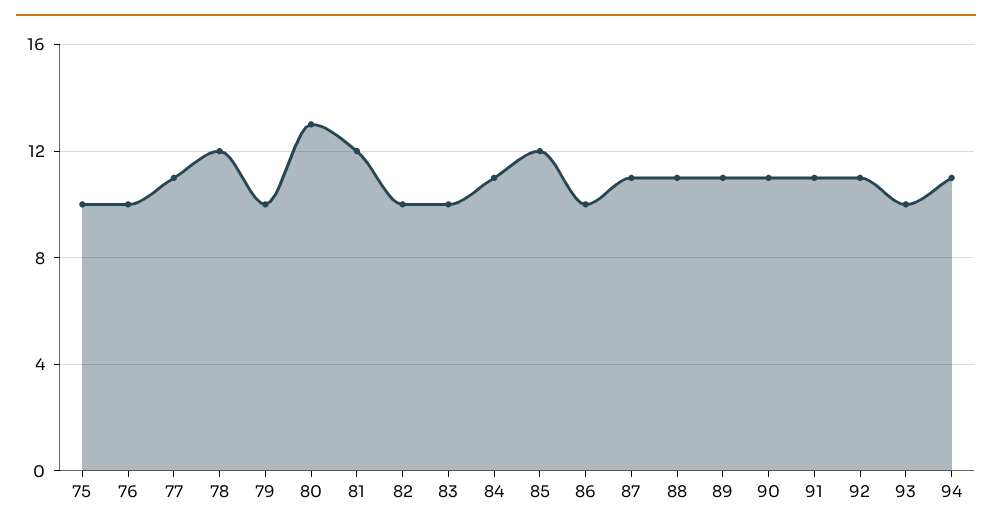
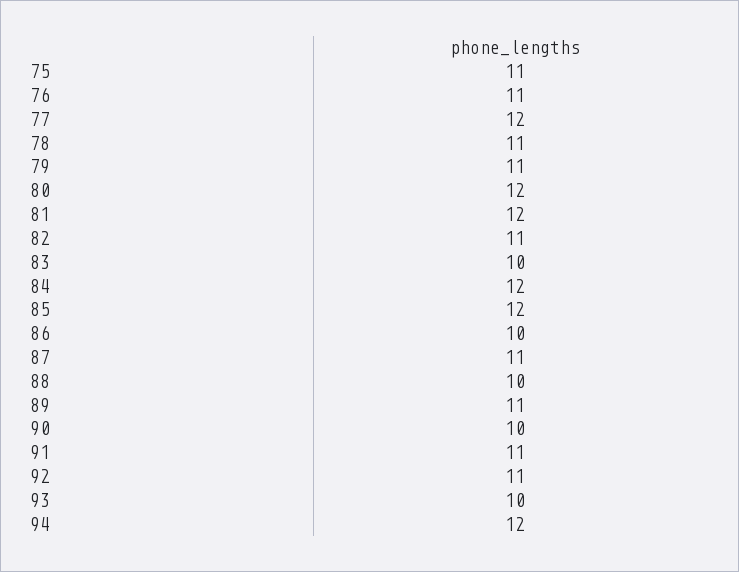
  {
-   "75": 10,
+   "75": 11,
-   "76": 10,
+   "76": 11,
-   "77": 11,
+   "77": 12,
-   "78": 12,
+   "78": 11,
-   "79": 10,
+   "79": 11,
-   "80": 13,
+   "80": 12,
    "81": 12,
-   "82": 10,
+   "82": 11,
    "83": 10,
-   "84": 11,
+   "84": 12,
    "85": 12,
    "86": 10,
    "87": 11,
-   "88": 11,
+   "88": 10,
    "89": 11,
-   "90": 11,
+   "90": 10,
    "91": 11,
    "92": 11,
    "93": 10,
-   "94": 11
+   "94": 12
  }

